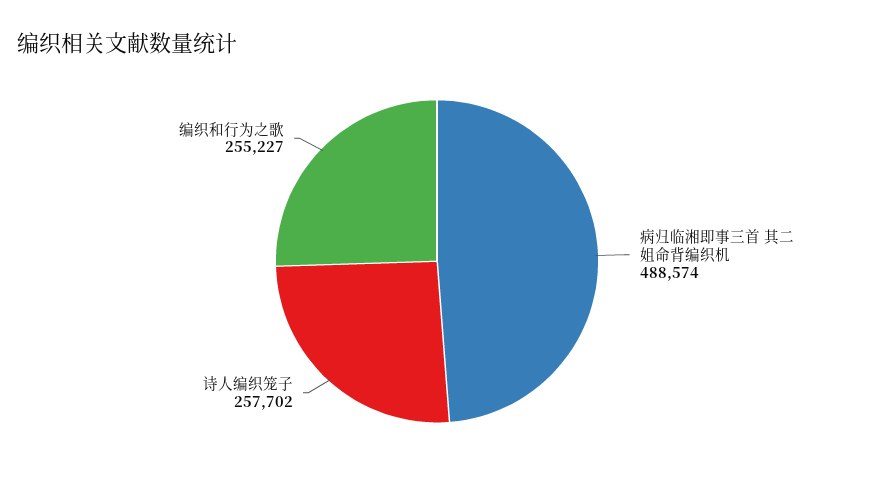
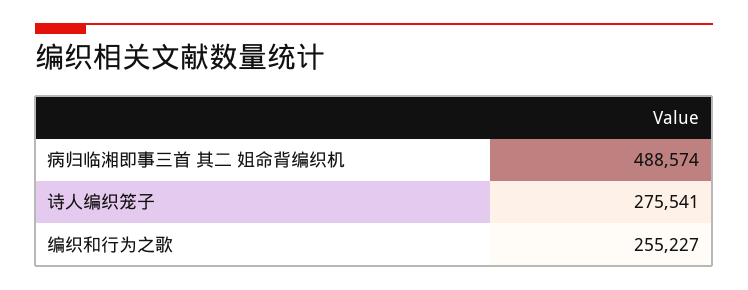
  {
    "病归临湘即事三首 其二 姐命背编织机": 488574,
-   "诗人编织笼子": 257702,
+   "诗人编织笼子": 275541,
    "编织和行为之歌": 255227
  }

